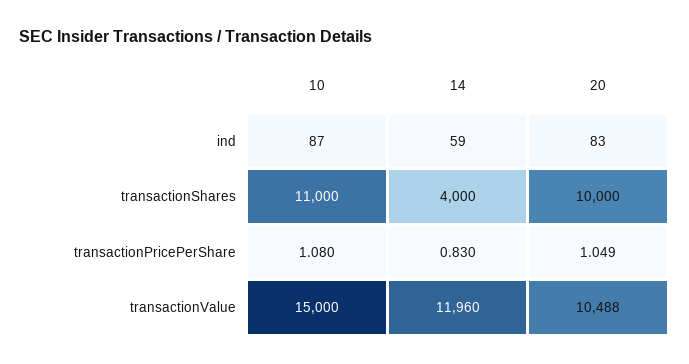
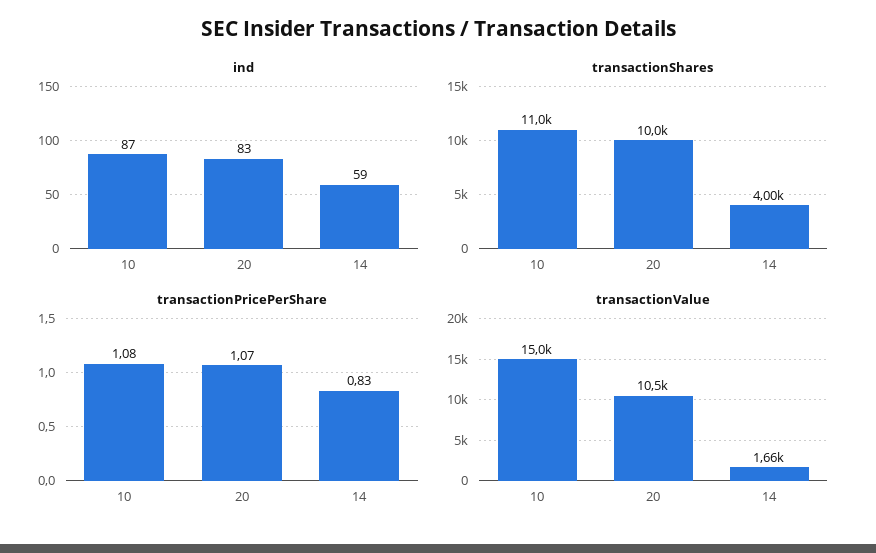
  {
    "ind": {
      "10": 87,
      "14": 59,
      "20": 83
    },
    "transactionShares": {
      "10": 11000,
      "14": 4000,
      "20": 10000
    },
    "transactionPricePerShare": {
      "10": 1.08,
      "14": 0.83,
-     "20": 1.049
+     "20": 1.07
    },
    "transactionValue": {
      "10": 15000,
-     "14": 11960,
+     "14": 1660,
      "20": 10488
    }
  }

